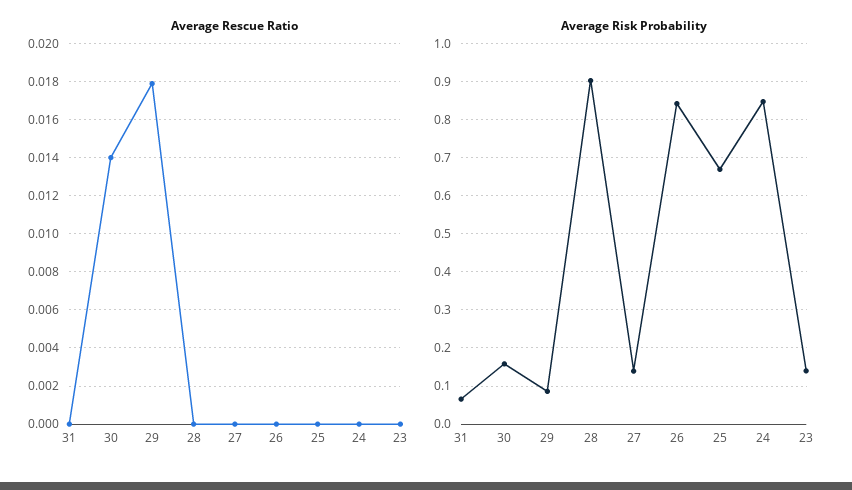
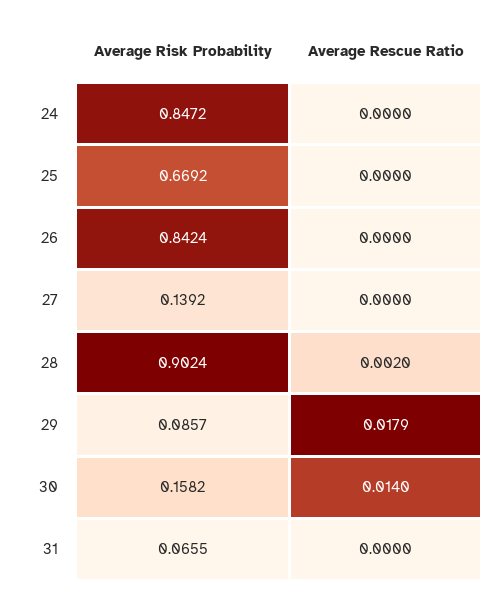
  {
    "Average Rescue Ratio": {
      "31": 0,
      "30": 0.014,
      "29": 0.0179,
-     "28": 0,
+     "28": 0.002,
      "27": 0,
      "26": 0,
      "25": 0,
-     "24": 0,
+     "24": 0
-     "23": 0
    },
    "Average Risk Probability": {
      "31": 0.0655,
      "30": 0.1582,
      "29": 0.0857,
      "28": 0.9024,
      "27": 0.1392,
      "26": 0.8424,
      "25": 0.6692,
-     "24": 0.8472,
+     "24": 0.8472
-     "23": 0.14
    }
  }

